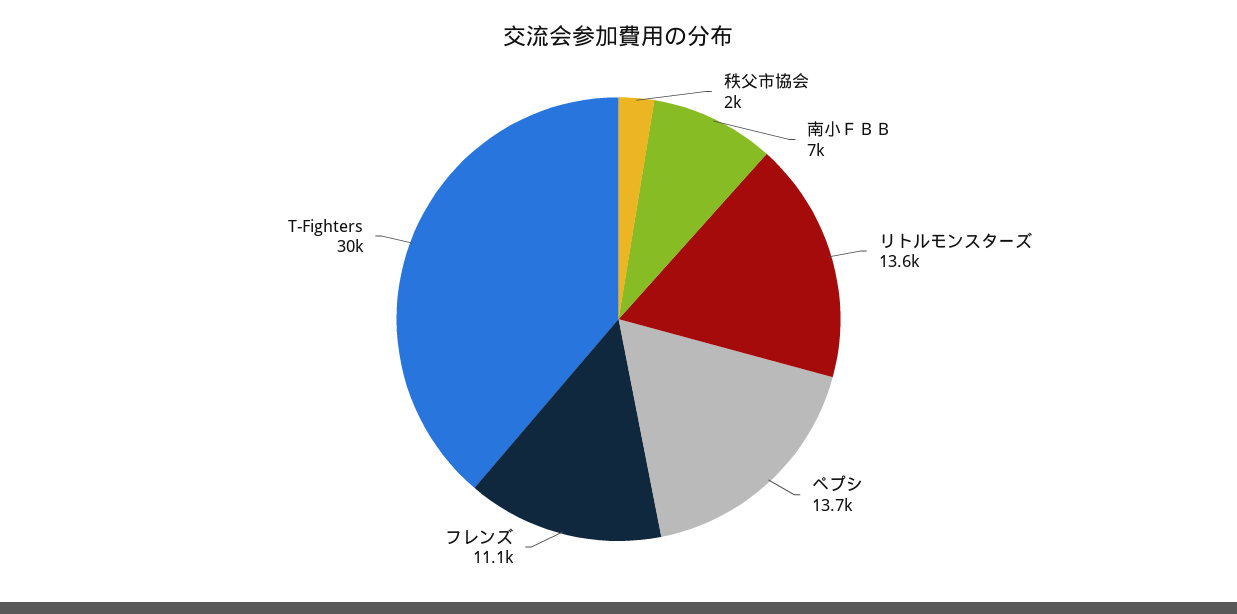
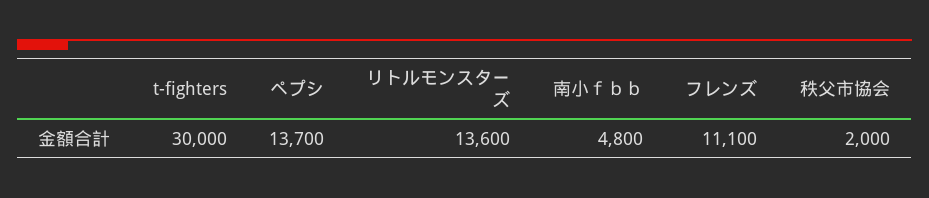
  {
    "秩父市協会": 2000,
-   "南小ＦＢＢ": 7000,
+   "南小ＦＢＢ": 4800,
    "リトルモンスターズ": 13600,
    "ペプシ": 13700,
    "フレンズ": 11100,
    "T-Fighters": 30000
  }

